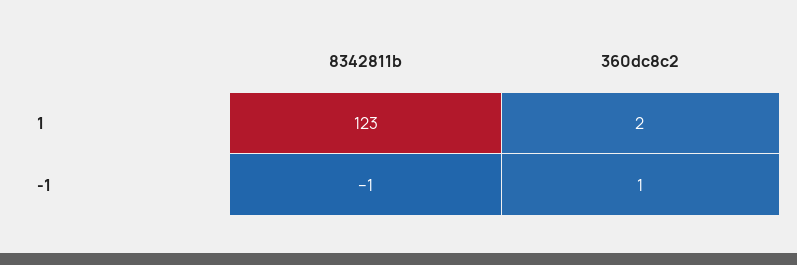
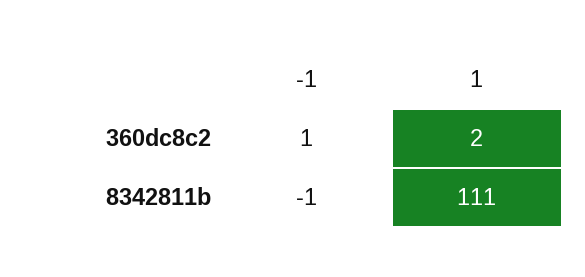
  {
    "8342811b": {
-     "1": 123,
+     "1": 111,
      "-1": -1
    },
    "360dc8c2": {
      "1": 2,
      "-1": 1
    }
  }

